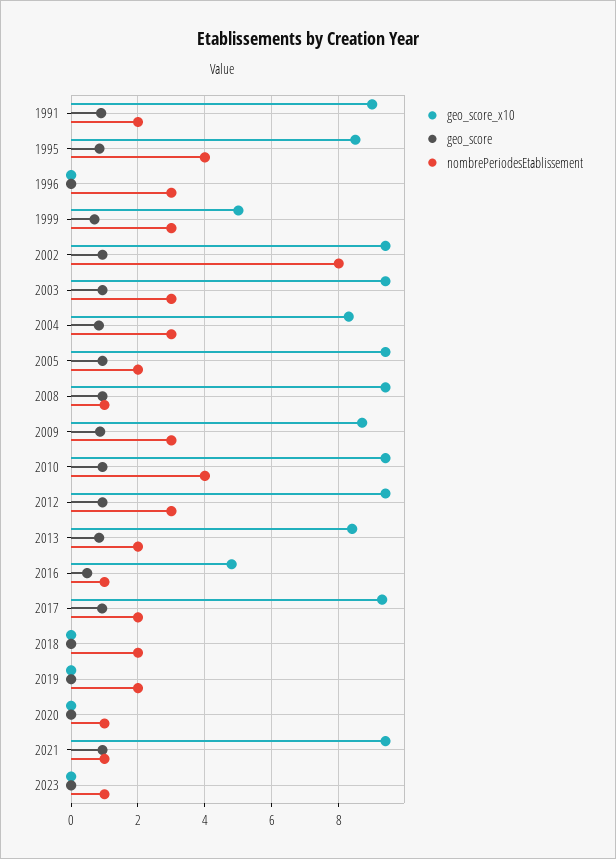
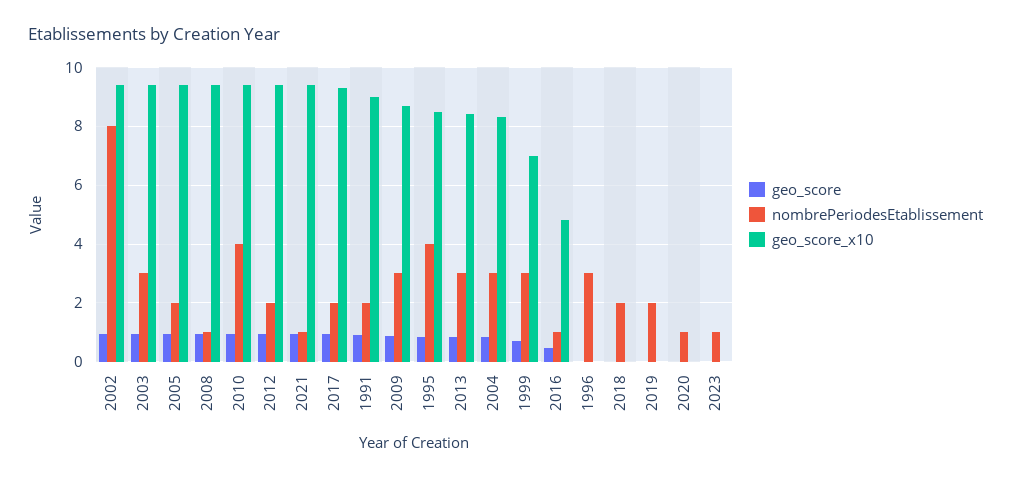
  {
    "geo_score_x10": {
      "1991": 9,
      "1995": 8.6,
      "1996": 0,
-     "1999": 5,
+     "1999": 7,
      "2002": 9.4,
      "2003": 9.4,
      "2004": 8.4,
      "2005": 9.4,
      "2008": 9.4,
      "2009": 8.8,
      "2010": 9.4,
      "2012": 9.4,
      "2013": 8.4,
      "2016": 4.8,
      "2017": 9.4,
      "2018": 0,
      "2019": 0,
      "2020": 0,
      "2021": 9.4,
      "2023": 0
    },
    "geo_score": {
      "1991": 1,
      "1995": 0.8,
      "1996": 0,
      "1999": 0.8,
      "2002": 1,
      "2003": 1,
      "2004": 0.8,
      "2005": 1,
      "2008": 1,
      "2009": 0.8,
      "2010": 1,
      "2012": 1,
      "2013": 0.8,
      "2016": 0.4,
      "2017": 1,
      "2018": 0,
      "2019": 0,
      "2020": 0,
      "2021": 1,
      "2023": 0
    },
    "nombrePeriodesEtablissement": {
      "1991": 2,
      "1995": 4,
      "1996": 3,
      "1999": 3,
      "2002": 8,
      "2003": 3,
      "2004": 3,
      "2005": 2,
      "2008": 1,
      "2009": 3,
      "2010": 4,
-     "2012": 3,
+     "2012": 2,
-     "2013": 2,
+     "2013": 3,
      "2016": 1,
      "2017": 2,
      "2018": 2,
      "2019": 2,
      "2020": 1,
      "2021": 1,
      "2023": 1
    }
  }

